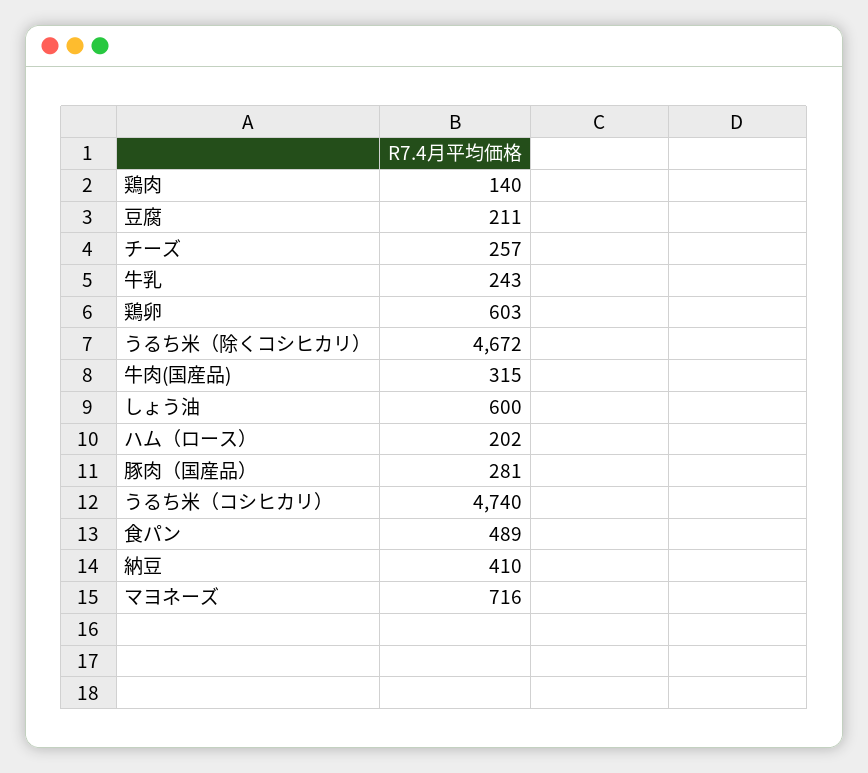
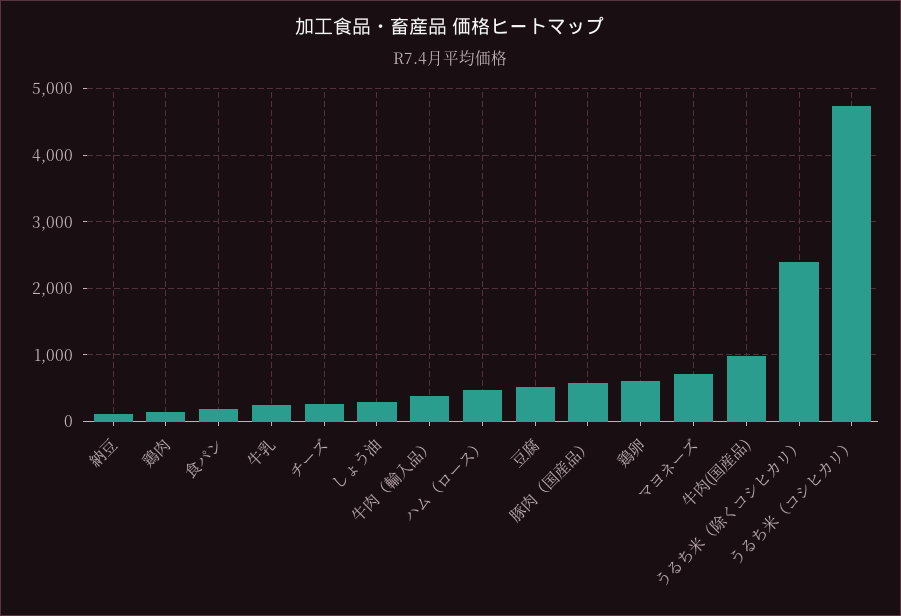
  {
    "鶏肉": 140,
-   "豆腐": 211,
+   "豆腐": 500,
    "チーズ": 257,
    "牛乳": 243,
    "鶏卵": 603,
-   "うるち米（除くコシヒカリ）": 4672,
+   "うるち米（除くコシヒカリ）": 2400,
-   "牛肉(国産品)": 315,
+   "牛肉(国産品)": 1000,
-   "しょう油": 600,
+   "しょう油": 300,
-   "ハム（ロース）": 202,
+   "ハム（ロース）": 500,
-   "豚肉（国産品）": 281,
+   "豚肉（国産品）": 600,
    "うるち米（コシヒカリ）": 4740,
-   "食パン": 489,
+   "食パン": 200,
-   "納豆": 410,
+   "納豆": 100,
-   "マヨネーズ": 716
+   "マヨネーズ": 716,
+   "牛肉（輸入品）": 400
  }

